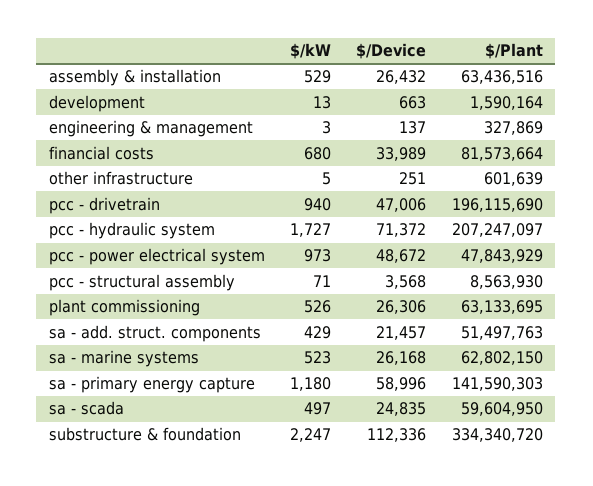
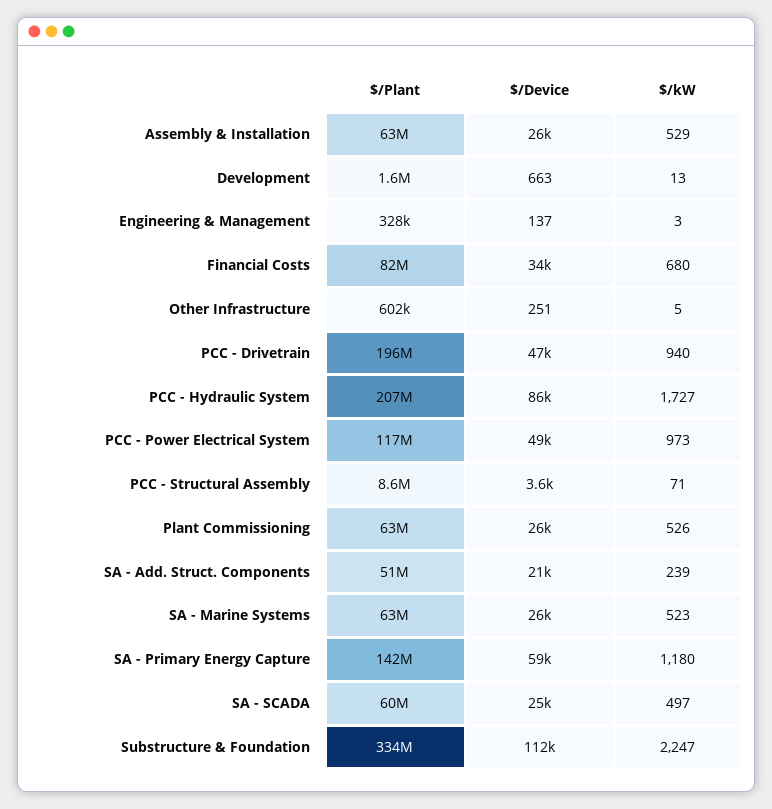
  {
    "$/kW": {
      "assembly & installation": 529,
      "development": 13,
      "engineering & management": 3,
      "financial costs": 680,
      "other infrastructure": 5,
      "pcc - drivetrain": 940,
      "pcc - hydraulic system": 1727,
      "pcc - power electrical system": 973,
      "pcc - structural assembly": 71,
      "plant commissioning": 526,
-     "sa - add. struct. components": 429,
+     "sa - add. struct. components": 239,
      "sa - marine systems": 523,
      "sa - primary energy capture": 1180,
      "sa - scada": 497,
      "substructure & foundation": 2247
    },
    "$/Device": {
      "assembly & installation": 26432,
      "development": 663,
      "engineering & management": 137,
      "financial costs": 33989,
      "other infrastructure": 251,
      "pcc - drivetrain": 47006,
-     "pcc - hydraulic system": 71372,
+     "pcc - hydraulic system": 86000,
      "pcc - power electrical system": 48672,
      "pcc - structural assembly": 3568,
      "plant commissioning": 26306,
      "sa - add. struct. components": 21457,
      "sa - marine systems": 26168,
      "sa - primary energy capture": 58996,
      "sa - scada": 24835,
      "substructure & foundation": 112336
    },
    "$/Plant": {
      "assembly & installation": 63436516,
      "development": 1590164,
      "engineering & management": 327869,
      "financial costs": 81573664,
      "other infrastructure": 601639,
      "pcc - drivetrain": 196115690,
      "pcc - hydraulic system": 207247097,
-     "pcc - power electrical system": 47843929,
+     "pcc - power electrical system": 117000000,
      "pcc - structural assembly": 8563930,
      "plant commissioning": 63133695,
      "sa - add. struct. components": 51497763,
      "sa - marine systems": 62802150,
      "sa - primary energy capture": 141590303,
      "sa - scada": 59604950,
      "substructure & foundation": 334340720
    }
  }

